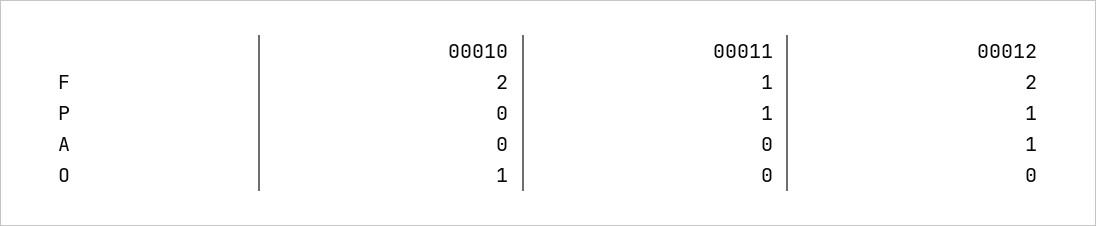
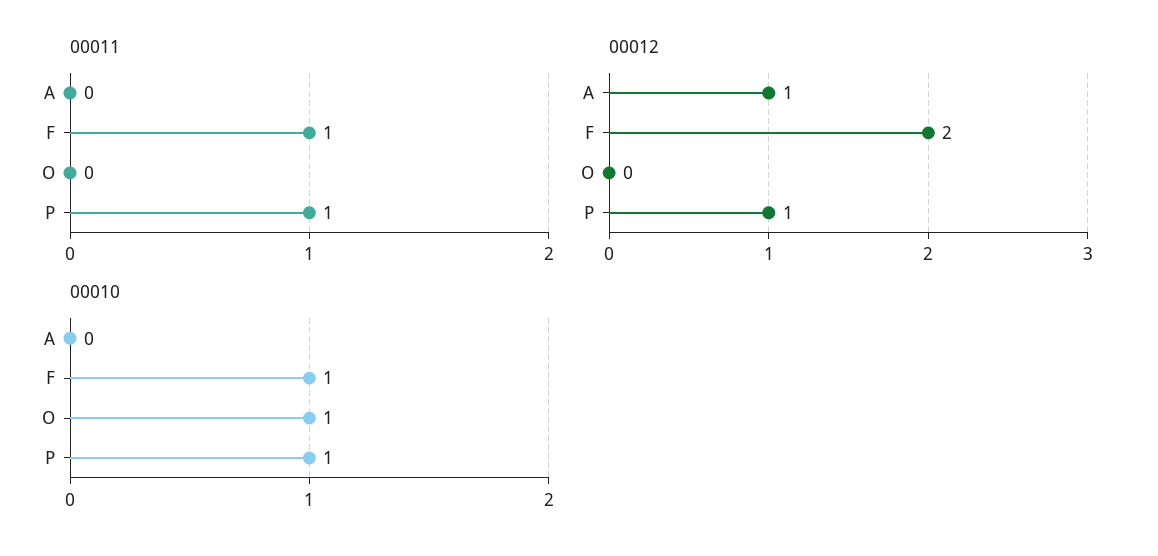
  {
    "00010": {
-     "F": 2,
+     "F": 1,
-     "P": 0,
+     "P": 1,
      "A": 0,
      "O": 1
    },
    "00011": {
      "F": 1,
      "P": 1,
      "A": 0,
      "O": 0
    },
    "00012": {
      "F": 2,
      "P": 1,
      "A": 1,
      "O": 0
    }
  }

